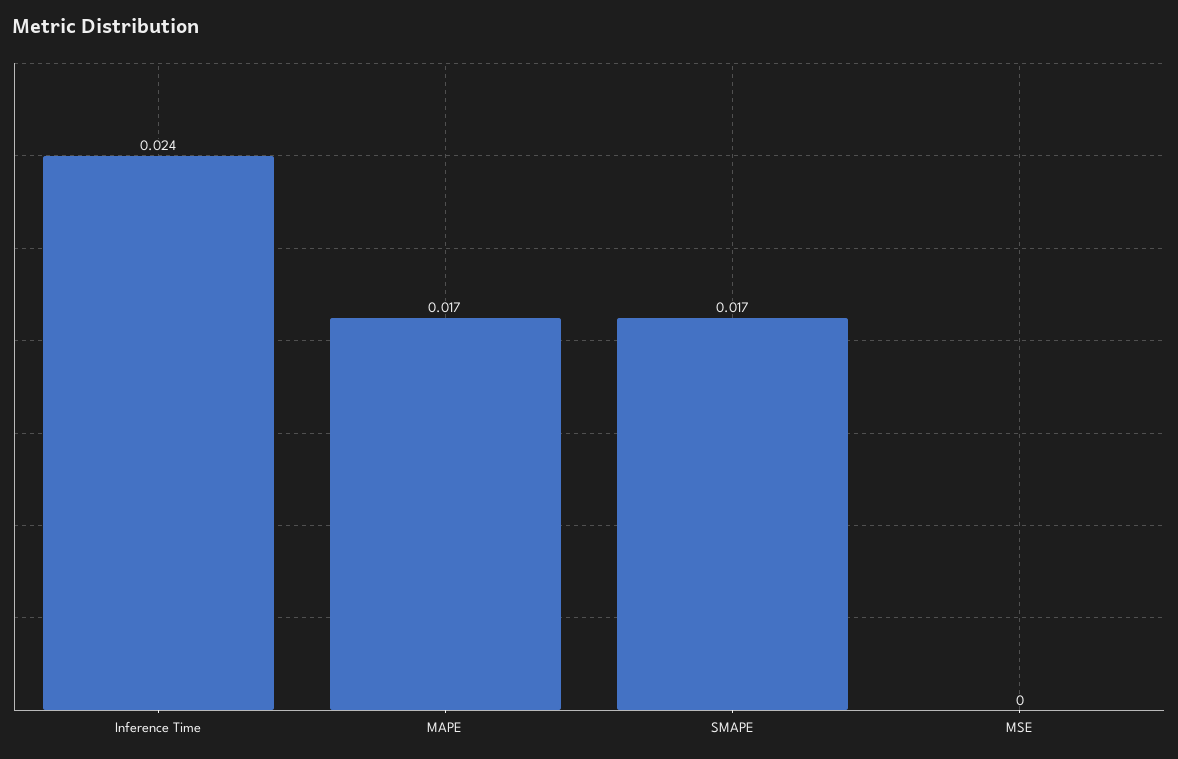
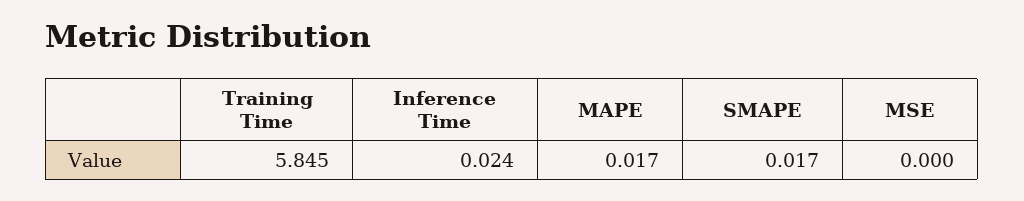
  {
    "Inference Time": 0.024,
    "MAPE": 0.017,
    "SMAPE": 0.017,
-   "MSE": 0
+   "MSE": 0,
+   "Training Time": 5.845
  }

